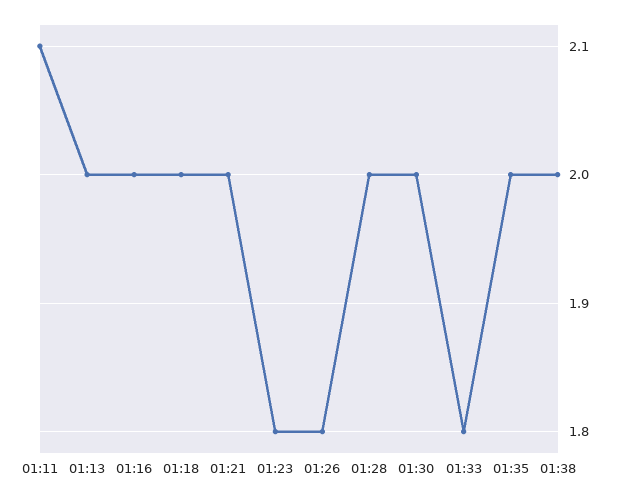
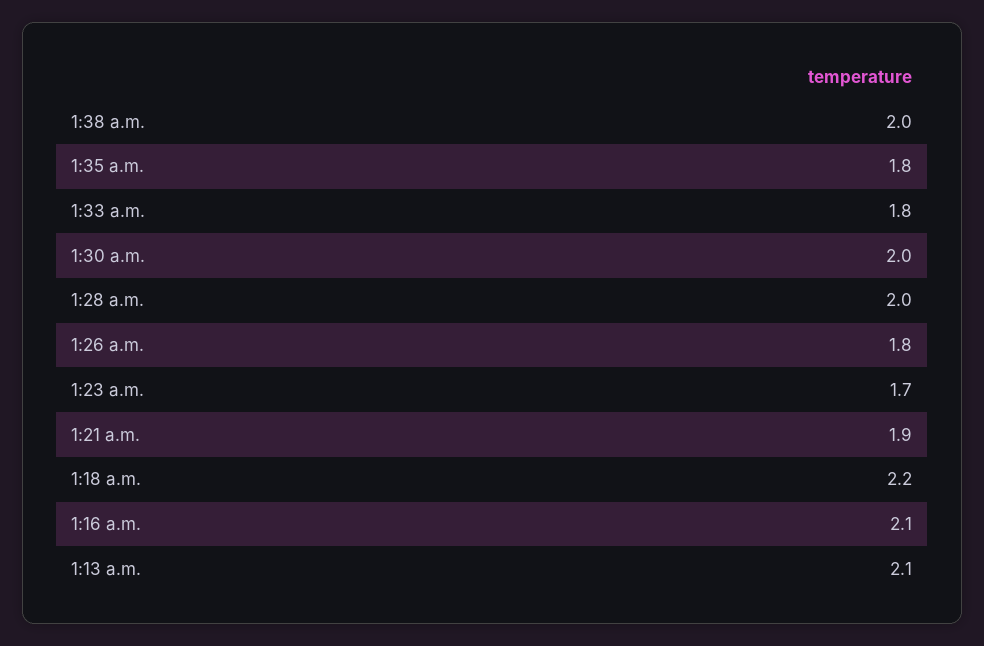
  {
-   "01:11": 2.1,
-   "01:13": 2,
+   "01:13": 2.1,
-   "01:16": 2,
+   "01:16": 2.1,
-   "01:18": 2,
+   "01:18": 2.2,
-   "01:21": 2,
+   "01:21": 1.9,
-   "01:23": 1.8,
+   "01:23": 1.7,
    "01:26": 1.8,
    "01:28": 2,
    "01:30": 2,
    "01:33": 1.8,
-   "01:35": 2,
+   "01:35": 1.8,
    "01:38": 2
  }

